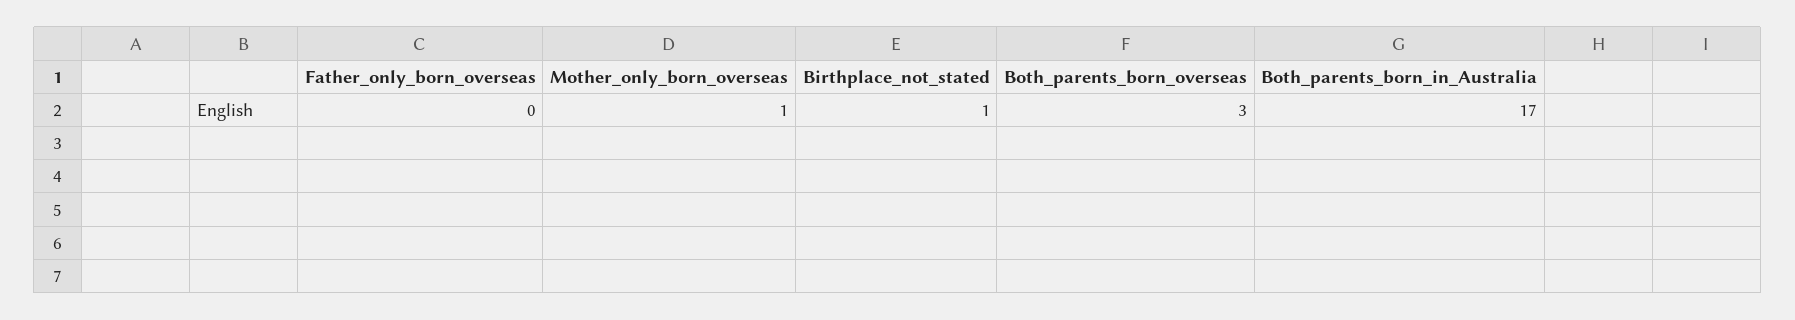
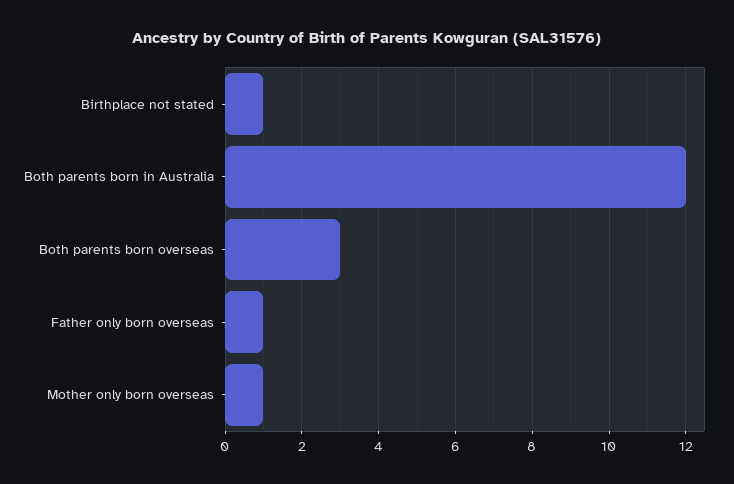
  {
-   "Father_only_born_overseas": 0,
+   "Father_only_born_overseas": 1,
    "Mother_only_born_overseas": 1,
    "Birthplace_not_stated": 1,
    "Both_parents_born_overseas": 3,
-   "Both_parents_born_in_Australia": 17
+   "Both_parents_born_in_Australia": 12
  }

